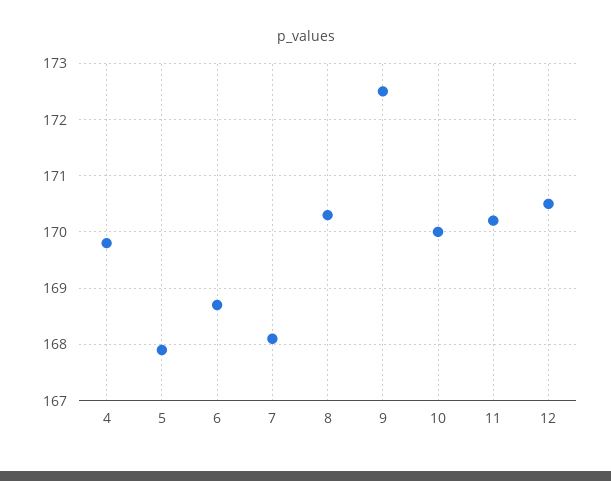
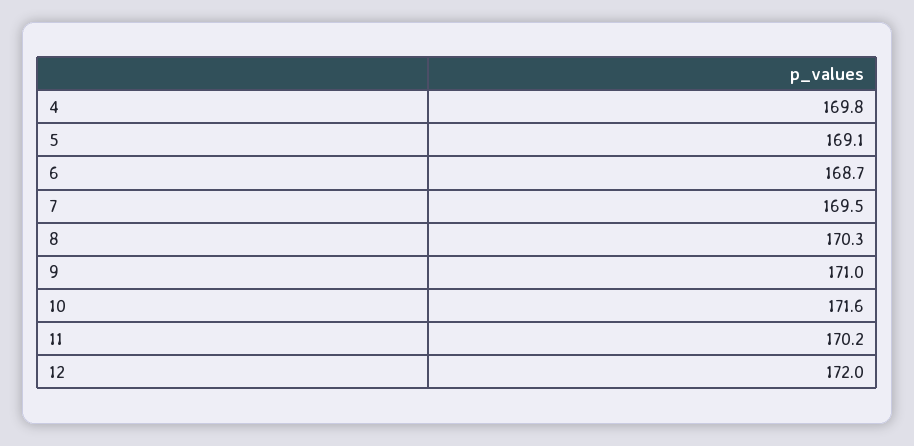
  {
    "4": 169.8,
-   "5": 168,
+   "5": 169.1,
    "6": 168.7,
-   "7": 168,
+   "7": 169.5,
    "8": 170.3,
-   "9": 172.5,
+   "9": 171,
-   "10": 170,
+   "10": 171.6,
    "11": 170.2,
-   "12": 170.5
+   "12": 172
  }

